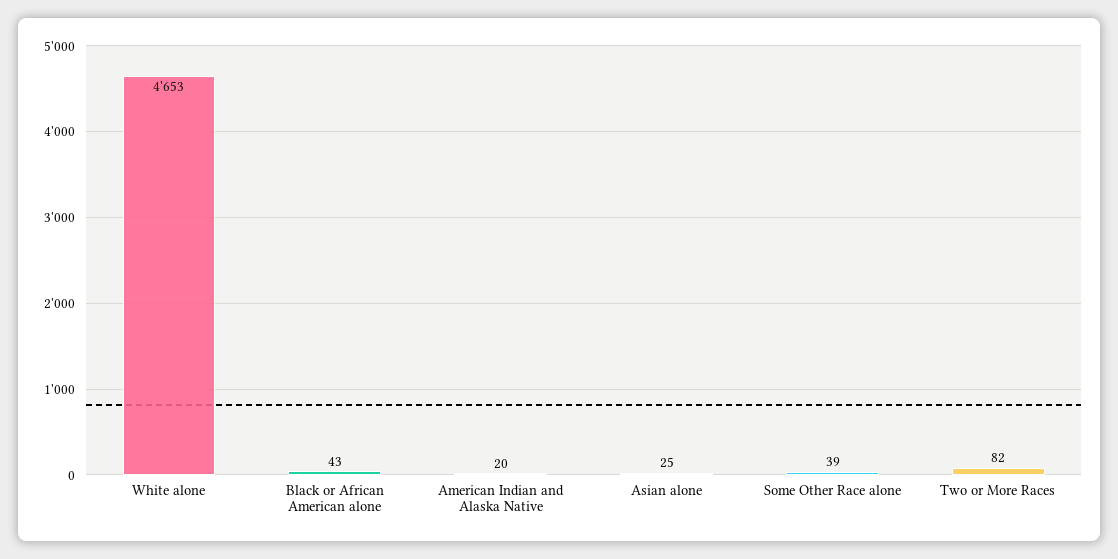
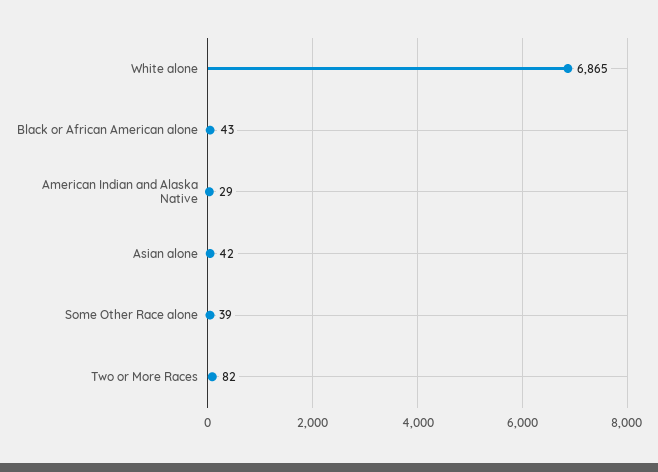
  {
-   "White alone": 4653,
+   "White alone": 6865,
    "Black or African American alone": 43,
-   "American Indian and Alaska Native": 20,
+   "American Indian and Alaska Native": 29,
-   "Asian alone": 25,
+   "Asian alone": 42,
    "Some Other Race alone": 39,
    "Two or More Races": 82
  }

